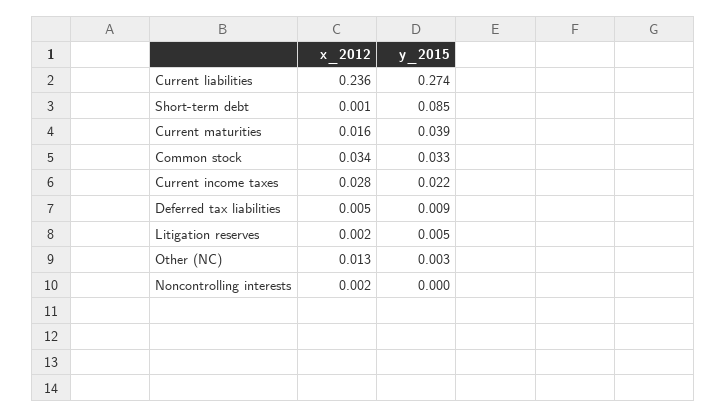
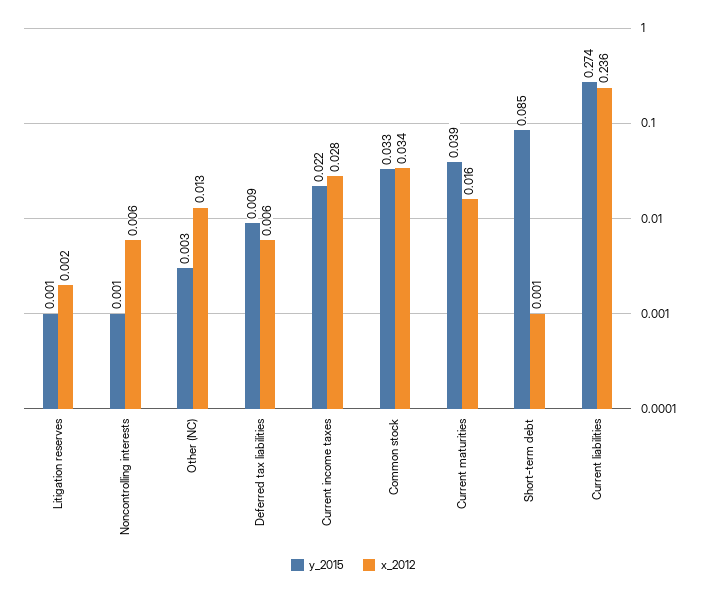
  {
    "x_2012": {
      "Current liabilities": 0.236,
      "Short-term debt": 0.001,
      "Current maturities": 0.016,
      "Common stock": 0.034,
      "Current income taxes": 0.028,
-     "Deferred tax liabilities": 0.005,
+     "Deferred tax liabilities": 0.006,
      "Litigation reserves": 0.002,
      "Other (NC)": 0.013,
-     "Noncontrolling interests": 0.002
+     "Noncontrolling interests": 0.006
    },
    "y_2015": {
      "Current liabilities": 0.274,
      "Short-term debt": 0.085,
      "Current maturities": 0.039,
      "Common stock": 0.033,
      "Current income taxes": 0.022,
      "Deferred tax liabilities": 0.009,
-     "Litigation reserves": 0.005,
+     "Litigation reserves": 0.001,
      "Other (NC)": 0.003,
-     "Noncontrolling interests": 0
+     "Noncontrolling interests": 0.001
    }
  }

